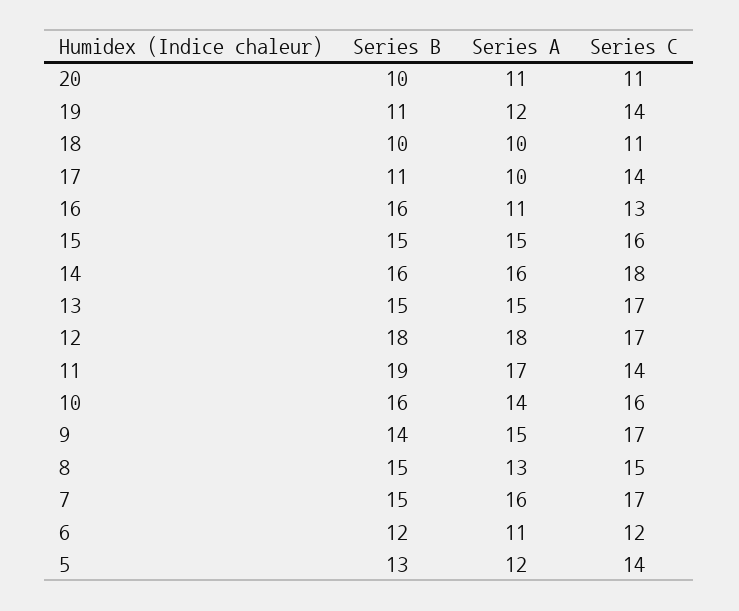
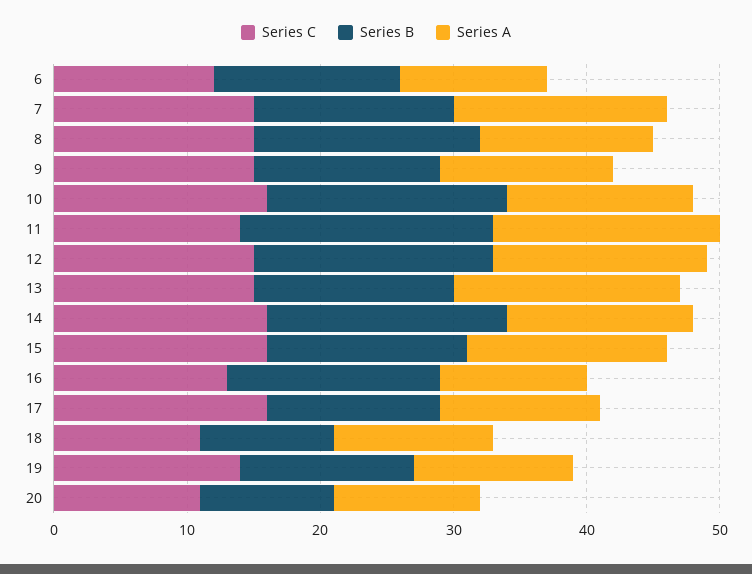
  {
    "Series B": {
      "20": 10,
-     "19": 11,
+     "19": 13,
      "18": 10,
-     "17": 11,
+     "17": 13,
      "16": 16,
      "15": 15,
-     "14": 16,
+     "14": 18,
      "13": 15,
      "12": 18,
      "11": 19,
-     "10": 16,
+     "10": 18,
      "9": 14,
-     "8": 15,
+     "8": 17,
      "7": 15,
-     "6": 12,
+     "6": 14
-     "5": 13
    },
    "Series A": {
      "20": 11,
      "19": 12,
-     "18": 10,
+     "18": 12,
-     "17": 10,
+     "17": 12,
      "16": 11,
      "15": 15,
-     "14": 16,
+     "14": 14,
-     "13": 15,
+     "13": 17,
-     "12": 18,
+     "12": 16,
      "11": 17,
      "10": 14,
-     "9": 15,
+     "9": 13,
      "8": 13,
      "7": 16,
-     "6": 11,
+     "6": 11
-     "5": 12
    },
    "Series C": {
      "20": 11,
      "19": 14,
      "18": 11,
-     "17": 14,
+     "17": 16,
      "16": 13,
      "15": 16,
-     "14": 18,
+     "14": 16,
-     "13": 17,
+     "13": 15,
-     "12": 17,
+     "12": 15,
      "11": 14,
      "10": 16,
-     "9": 17,
+     "9": 15,
      "8": 15,
-     "7": 17,
+     "7": 15,
-     "6": 12,
+     "6": 12
-     "5": 14
    }
  }

